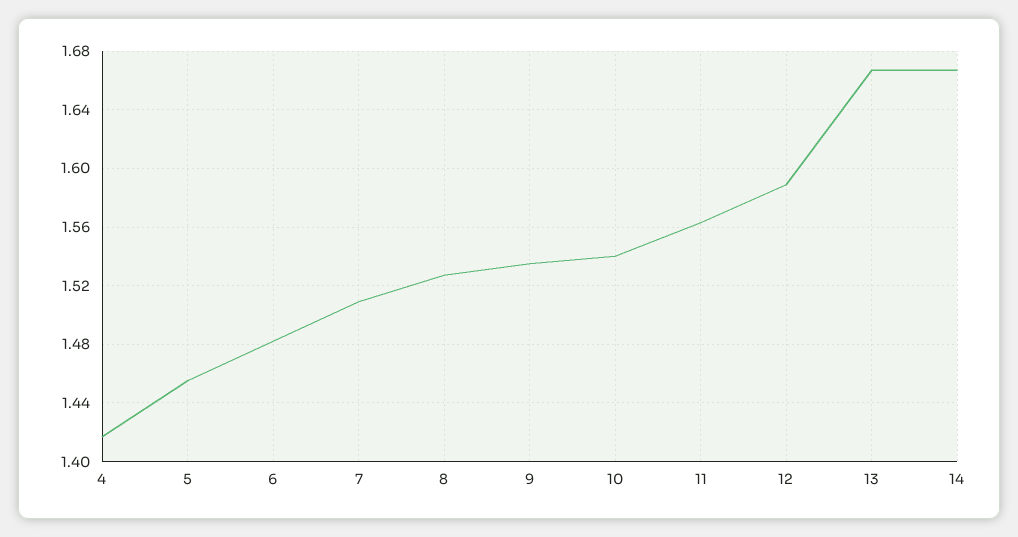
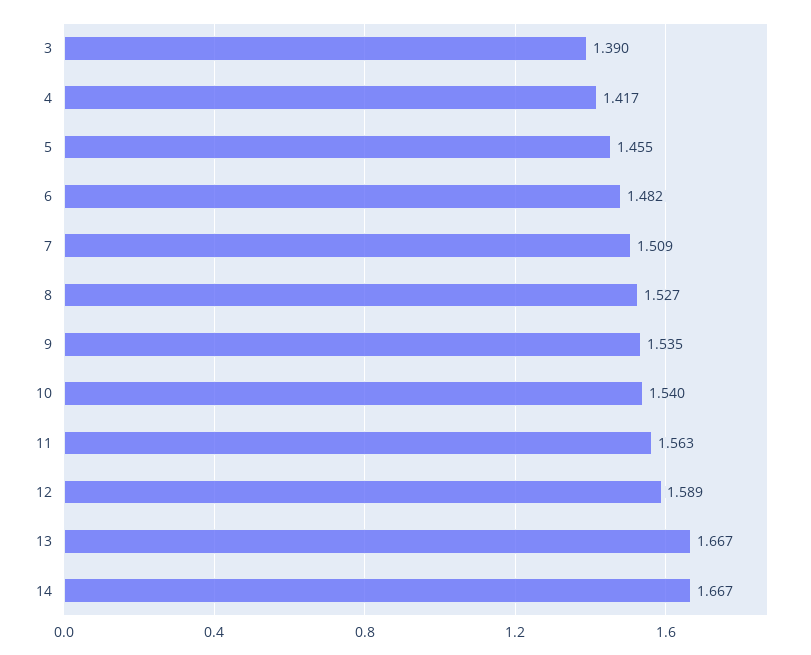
  {
    "4": 1.417,
    "5": 1.455,
    "6": 1.482,
    "7": 1.509,
    "8": 1.527,
    "9": 1.535,
    "10": 1.54,
    "11": 1.563,
    "12": 1.589,
    "13": 1.667,
-   "14": 1.667
+   "14": 1.667,
+   "3": 1.39
  }

